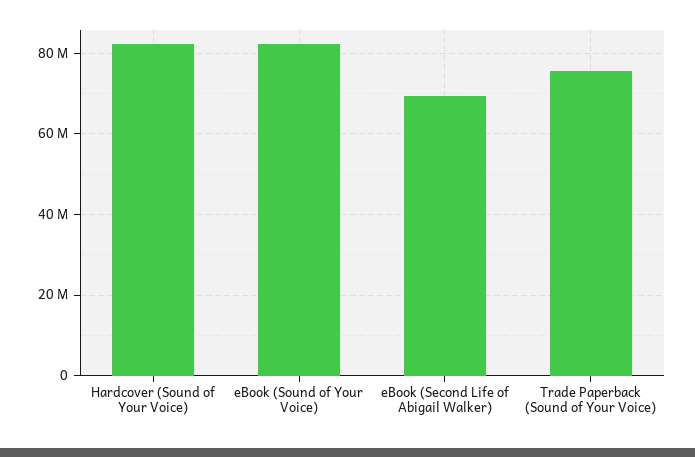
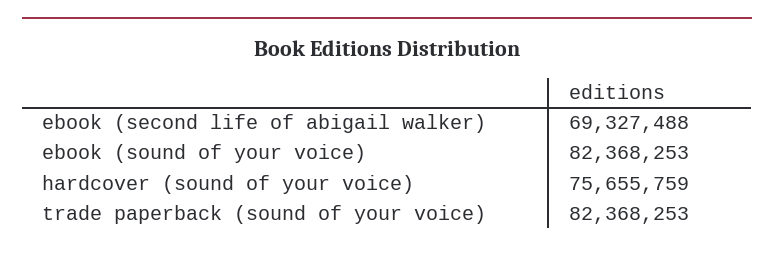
  {
-   "Hardcover (Sound of Your Voice)": 82000000,
+   "Hardcover (Sound of Your Voice)": 75655759,
    "eBook (Sound of Your Voice)": 82368253,
    "eBook (Second Life of Abigail Walker)": 69327488,
-   "Trade Paperback (Sound of Your Voice)": 76000000
+   "Trade Paperback (Sound of Your Voice)": 82368253
  }

